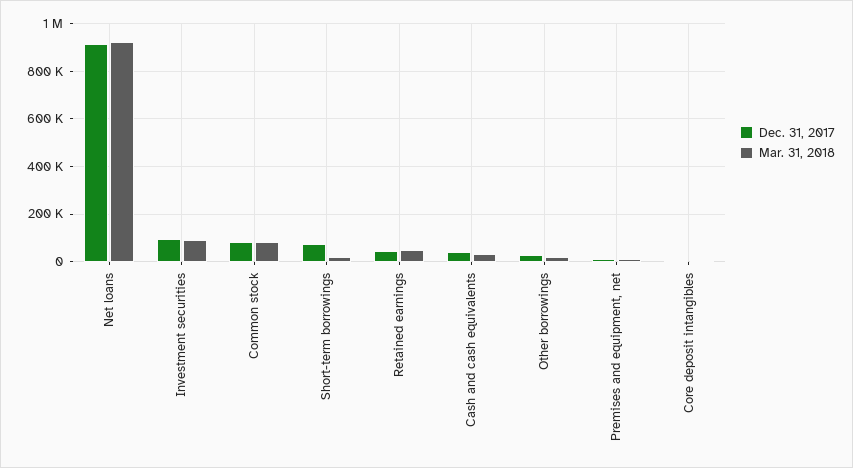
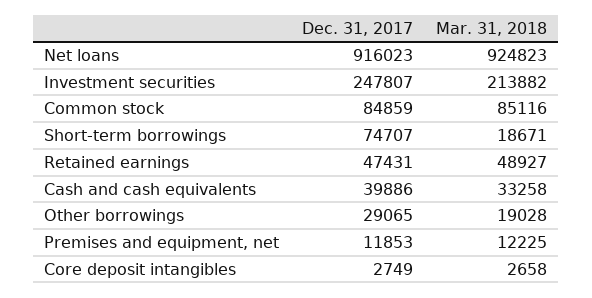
  {
    "Dec. 31, 2017": {
      "Net loans": 916023,
-     "Investment securities": 100000,
+     "Investment securities": 247807,
      "Common stock": 84859,
      "Short-term borrowings": 74707,
      "Retained earnings": 47431,
      "Cash and cash equivalents": 39886,
      "Other borrowings": 29065,
      "Premises and equipment, net": 11853,
      "Core deposit intangibles": 2749
    },
    "Mar. 31, 2018": {
      "Net loans": 924823,
-     "Investment securities": 100000,
+     "Investment securities": 213882,
      "Common stock": 85116,
      "Short-term borrowings": 18671,
      "Retained earnings": 48927,
      "Cash and cash equivalents": 33258,
      "Other borrowings": 19028,
      "Premises and equipment, net": 12225,
      "Core deposit intangibles": 2658
    }
  }

